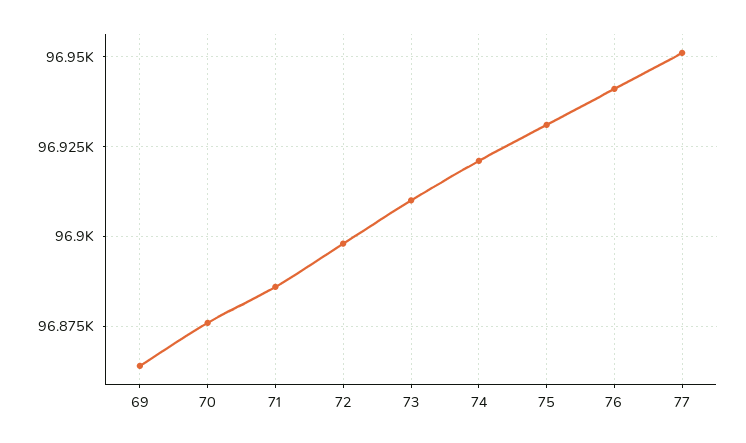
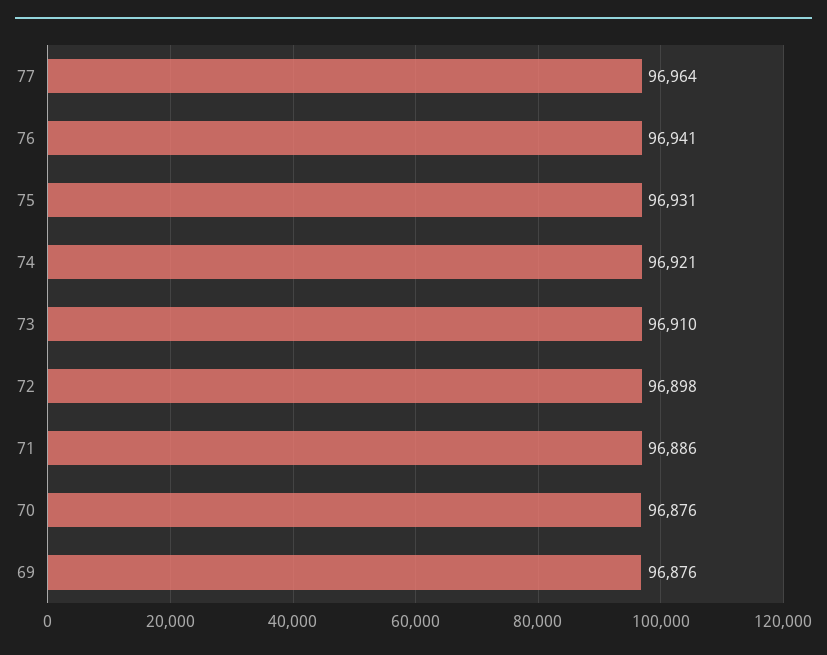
  {
-   "69": 96865,
+   "69": 96876,
    "70": 96876,
    "71": 96886,
    "72": 96898,
    "73": 96910,
    "74": 96921,
    "75": 96931,
    "76": 96941,
-   "77": 96950
+   "77": 96964
  }

